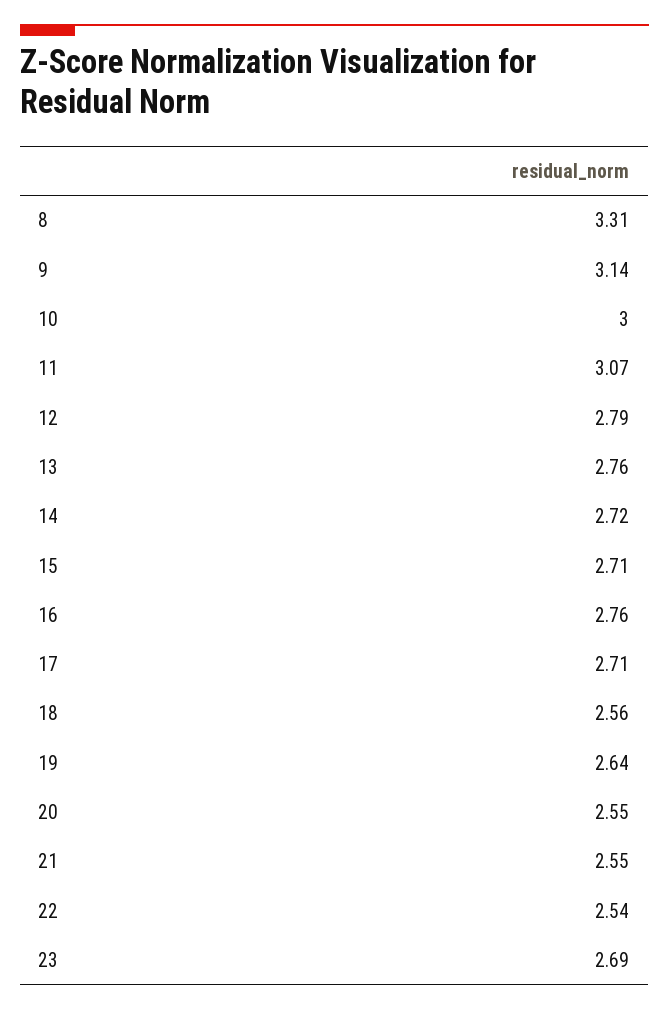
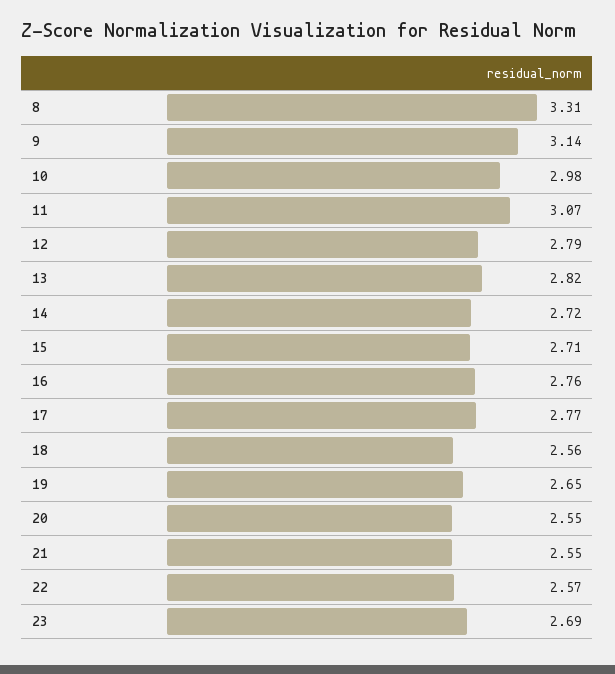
  {
    "8": 3.31,
    "9": 3.14,
-   "10": 3,
+   "10": 2.98,
    "11": 3.07,
    "12": 2.79,
-   "13": 2.76,
+   "13": 2.82,
    "14": 2.72,
    "15": 2.71,
    "16": 2.76,
-   "17": 2.71,
+   "17": 2.77,
    "18": 2.56,
-   "19": 2.64,
+   "19": 2.65,
    "20": 2.55,
    "21": 2.55,
-   "22": 2.54,
+   "22": 2.57,
    "23": 2.69
  }

